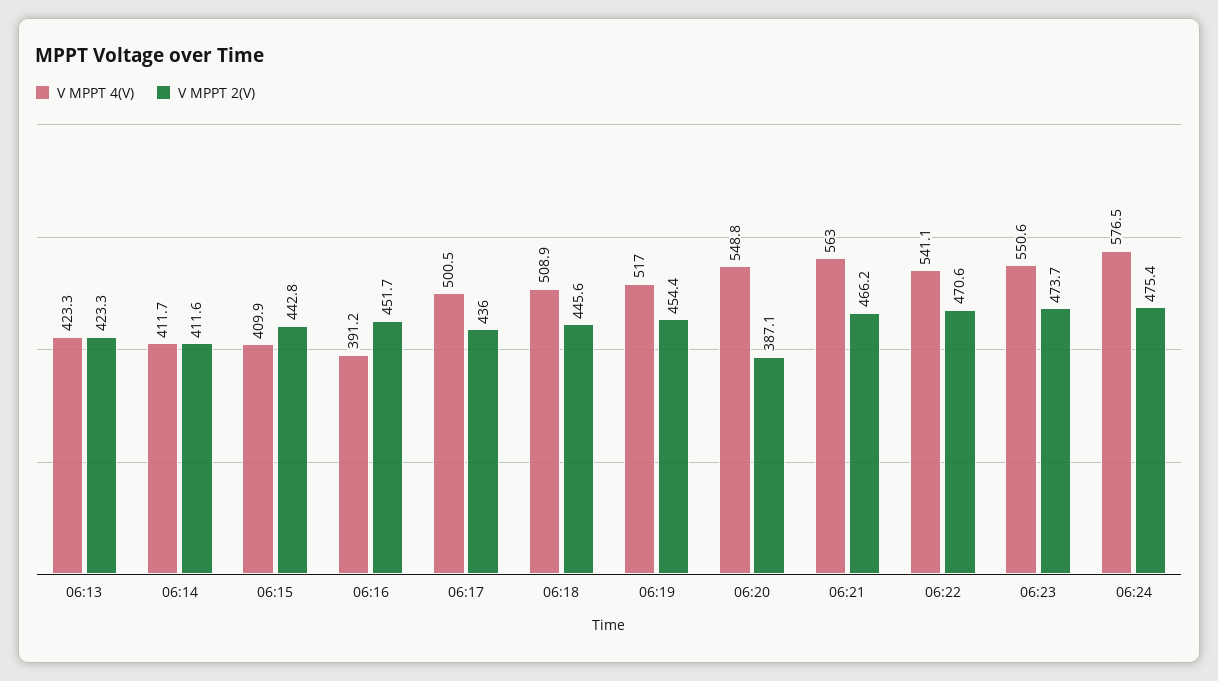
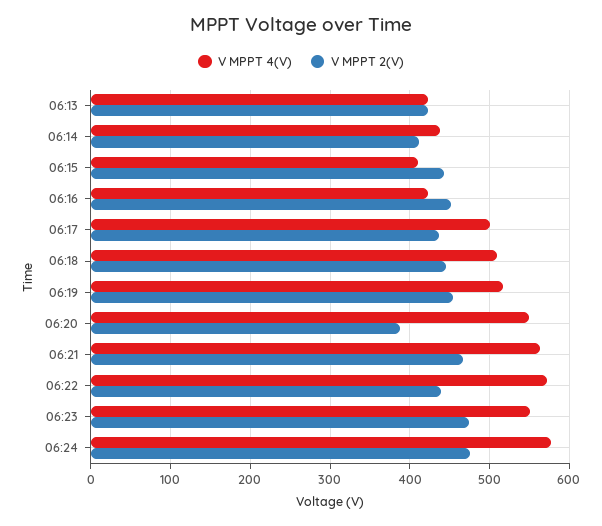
  {
    "V MPPT 4(V)": {
      "06:13": 423.3,
-     "06:14": 411.7,
+     "06:14": 440,
      "06:15": 409.9,
-     "06:16": 391.2,
+     "06:16": 420,
      "06:17": 500.5,
      "06:18": 508.9,
      "06:19": 517,
      "06:20": 548.8,
      "06:21": 563,
-     "06:22": 541.1,
+     "06:22": 570,
      "06:23": 550.6,
      "06:24": 576.5
    },
    "V MPPT 2(V)": {
      "06:13": 423.3,
      "06:14": 411.6,
      "06:15": 442.8,
      "06:16": 451.7,
      "06:17": 436,
      "06:18": 445.6,
      "06:19": 454.4,
      "06:20": 387.1,
      "06:21": 466.2,
-     "06:22": 470.6,
+     "06:22": 440,
      "06:23": 473.7,
      "06:24": 475.4
    }
  }

